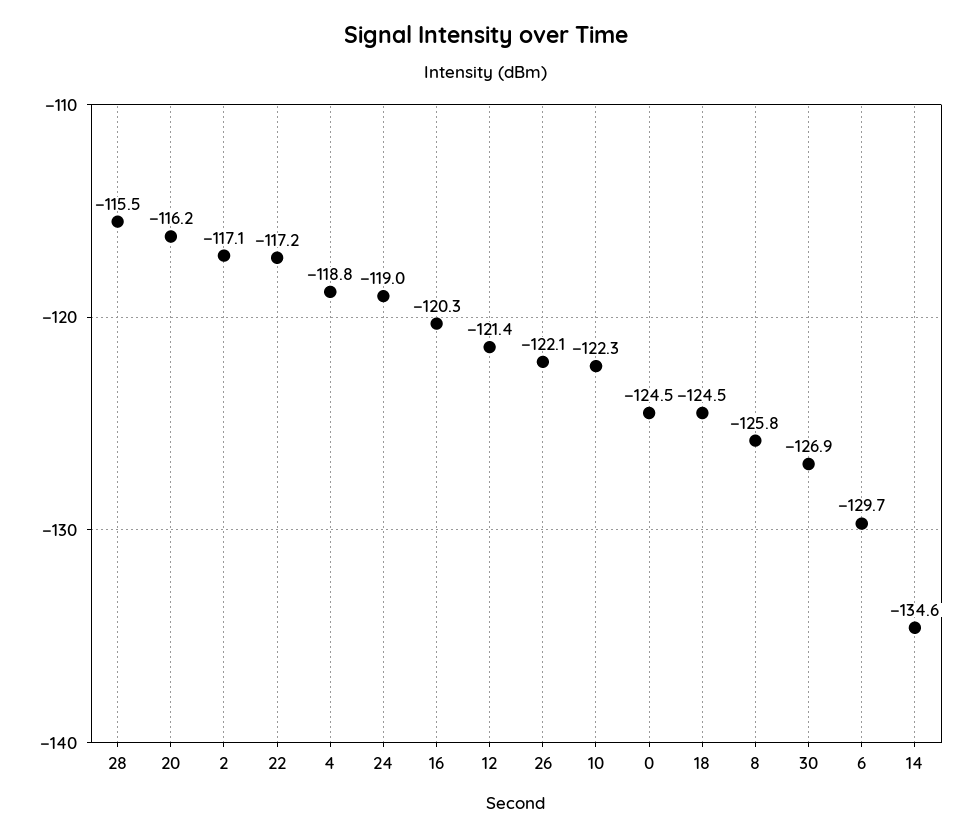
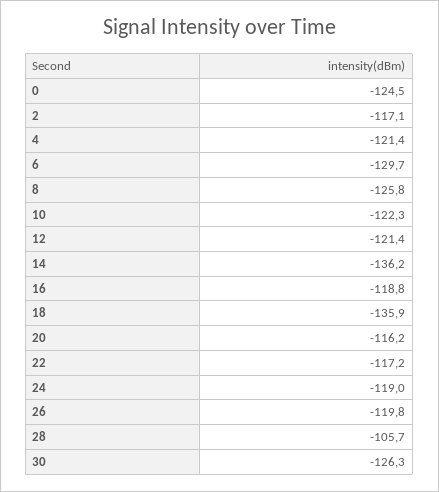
  {
-   "28": -115.5,
+   "28": -105.7,
    "20": -116.2,
    "2": -117.1,
    "22": -117.2,
-   "4": -118.8,
+   "4": -121.4,
    "24": -119,
-   "16": -120.3,
+   "16": -118.8,
    "12": -121.4,
-   "26": -122.1,
+   "26": -119.8,
    "10": -122.3,
    "0": -124.5,
-   "18": -124.5,
+   "18": -135.9,
    "8": -125.8,
-   "30": -126.9,
+   "30": -126.3,
    "6": -129.7,
-   "14": -134.6
+   "14": -136.2
  }

